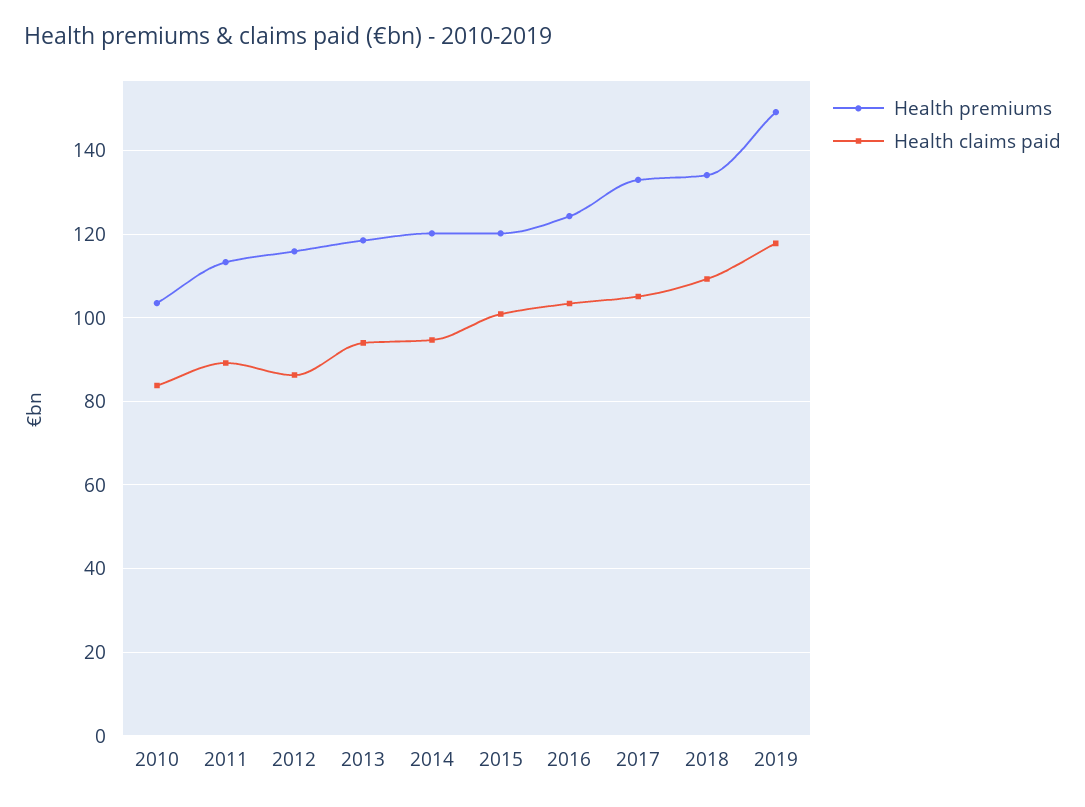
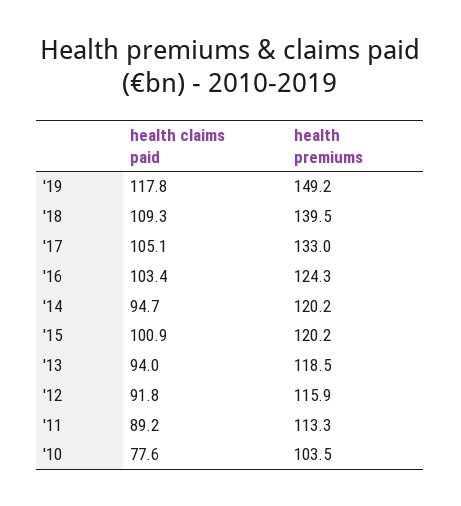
  {
    "Health premiums": {
      "2010": 103.5,
      "2011": 113.3,
      "2012": 115.9,
      "2013": 118.5,
      "2014": 120.2,
      "2015": 120.2,
      "2016": 124.3,
      "2017": 133,
-     "2018": 134,
+     "2018": 139.5,
      "2019": 149.2
    },
    "Health claims paid": {
-     "2010": 84,
+     "2010": 77.6,
      "2011": 89.2,
-     "2012": 86,
+     "2012": 91.8,
      "2013": 94,
      "2014": 94.7,
      "2015": 100.9,
      "2016": 103.4,
      "2017": 105.1,
      "2018": 109.3,
      "2019": 117.8
    }
  }

